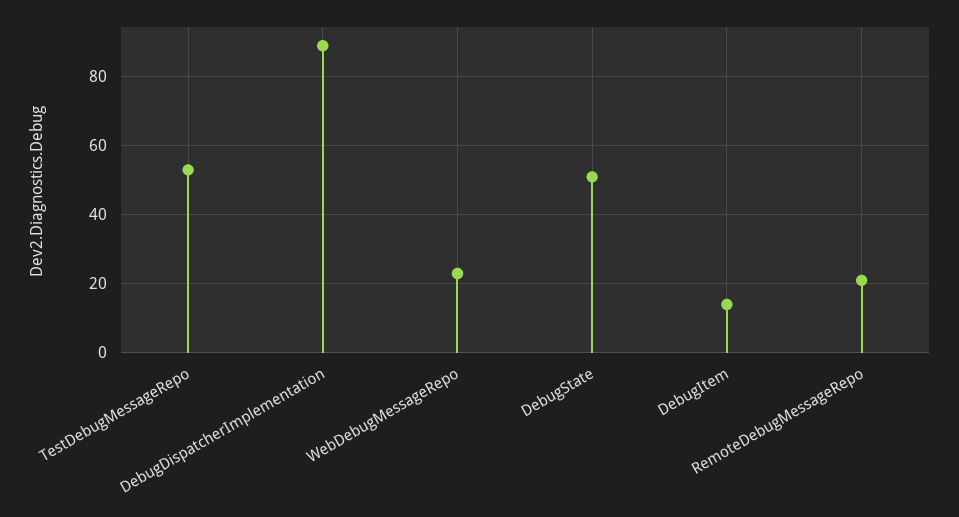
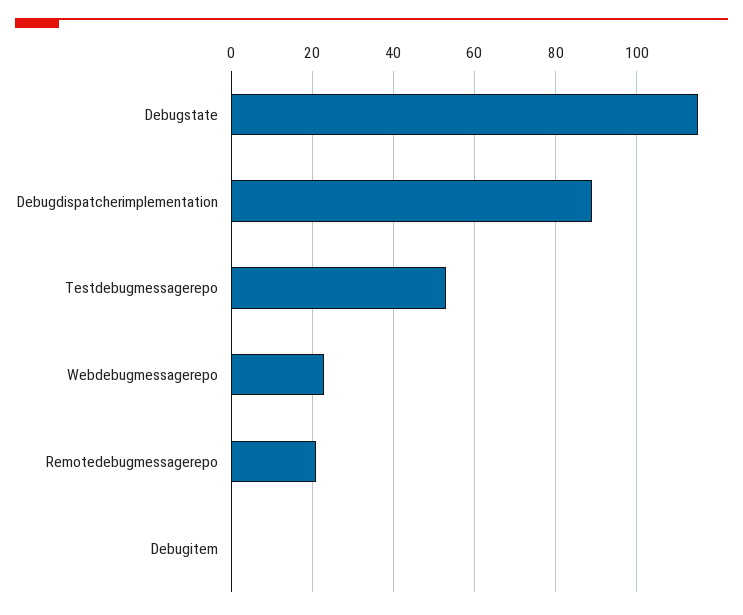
  {
    "TestDebugMessageRepo": 55,
    "DebugDispatcherImplementation": 90,
    "WebDebugMessageRepo": 25,
-   "DebugState": 50,
+   "DebugState": 115,
-   "DebugItem": 15,
+   "DebugItem": 0,
    "RemoteDebugMessageRepo": 20
  }

